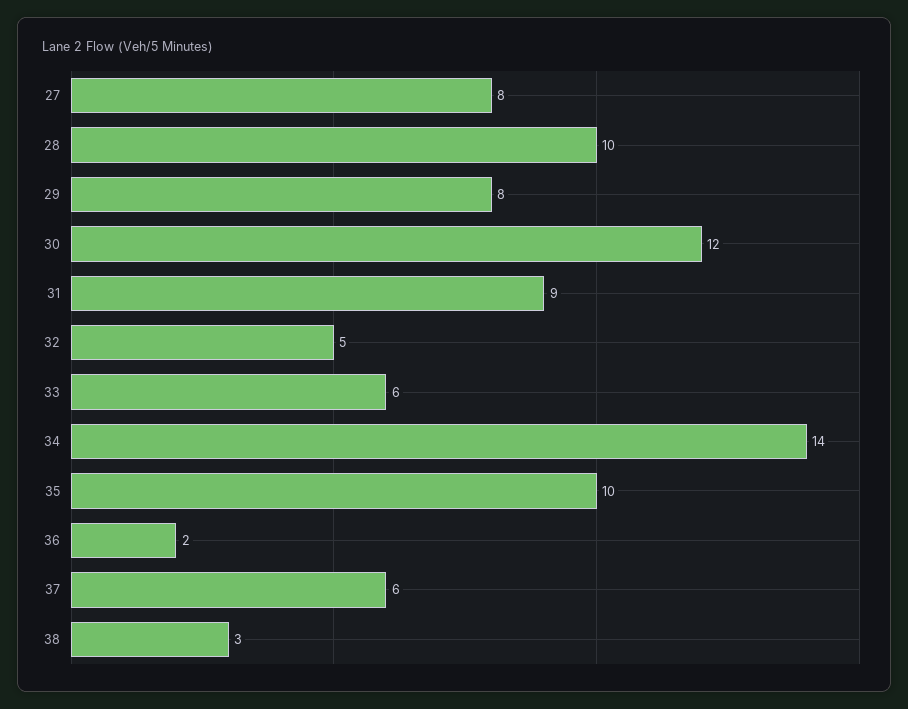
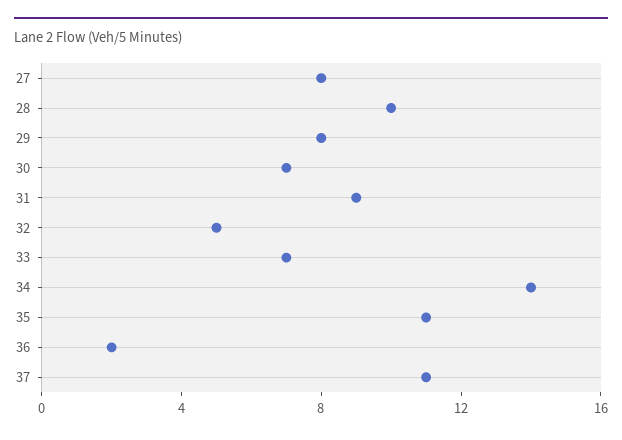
  {
    "27": 8,
    "28": 10,
    "29": 8,
-   "30": 12,
+   "30": 7,
    "31": 9,
    "32": 5,
-   "33": 6,
+   "33": 7,
    "34": 14,
-   "35": 10,
+   "35": 11,
    "36": 2,
-   "37": 6,
+   "37": 11
-   "38": 3
  }

